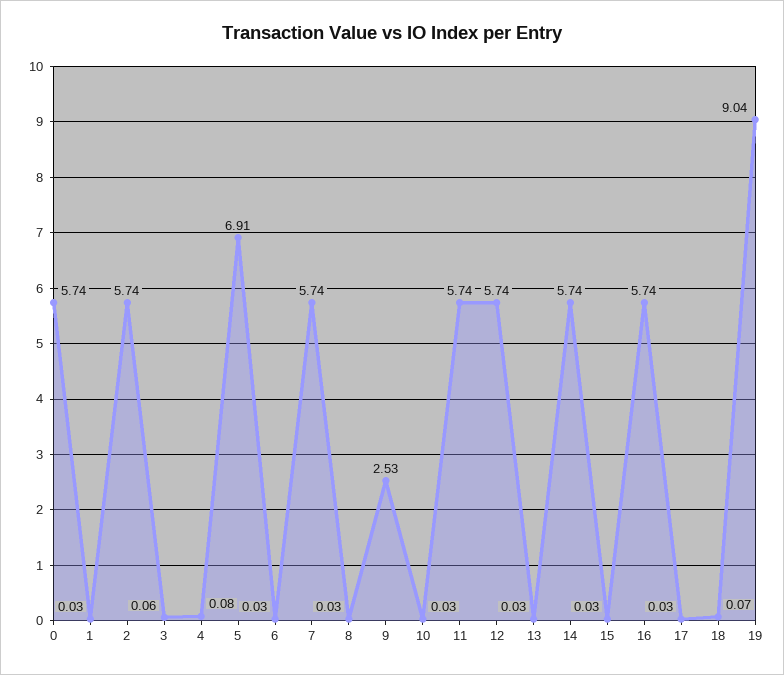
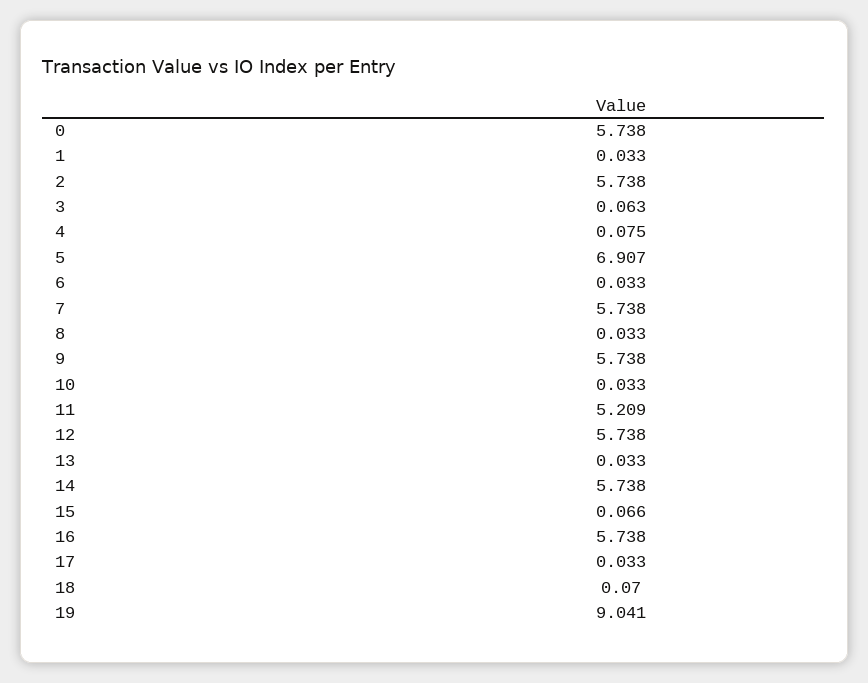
  {
    "0": 5.738,
    "1": 0.033,
    "2": 5.738,
    "3": 0.063,
    "4": 0.075,
    "5": 6.907,
    "6": 0.033,
    "7": 5.738,
    "8": 0.033,
-   "9": 2.53,
+   "9": 5.738,
    "10": 0.033,
-   "11": 5.74,
+   "11": 5.209,
    "12": 5.738,
    "13": 0.033,
    "14": 5.738,
-   "15": 0.03,
+   "15": 0.066,
    "16": 5.738,
    "17": 0.033,
    "18": 0.07,
    "19": 9.041
  }

